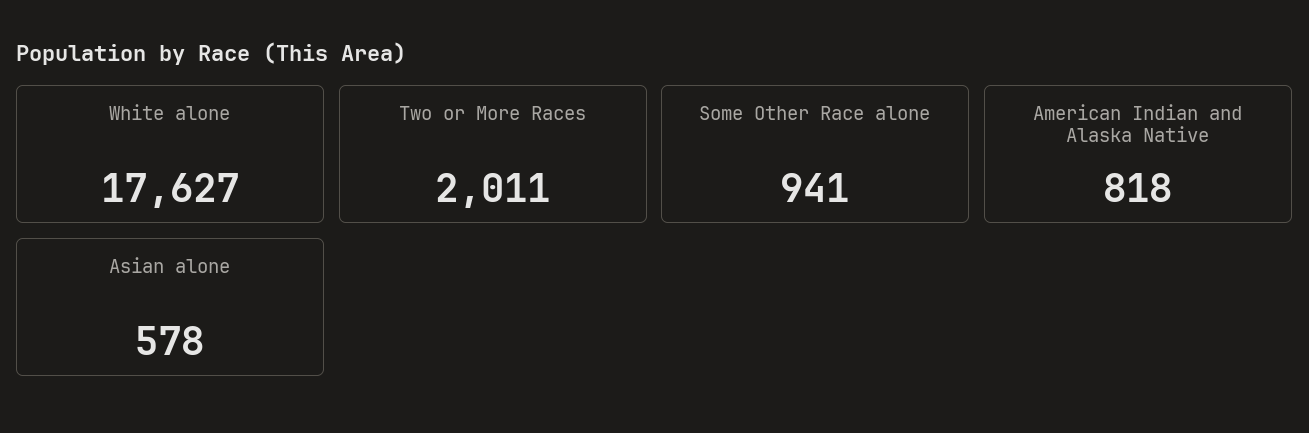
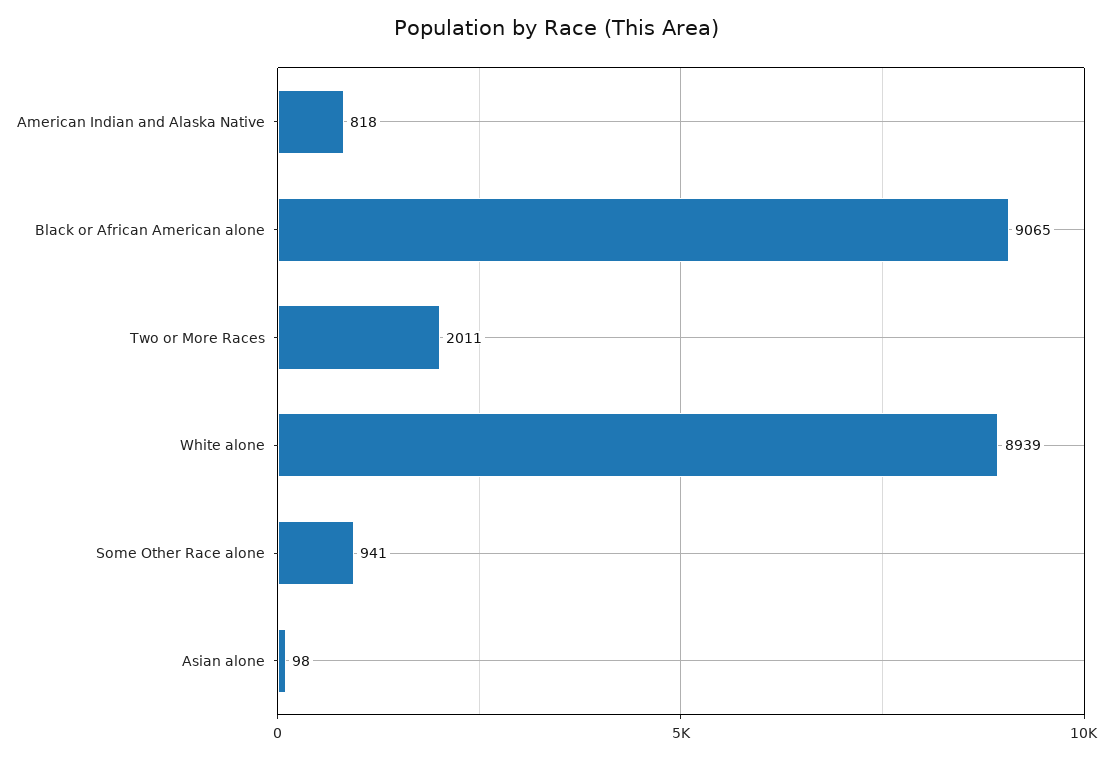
  {
-   "White alone": 17627,
+   "White alone": 8939,
    "Two or More Races": 2011,
    "Some Other Race alone": 941,
    "American Indian and Alaska Native": 818,
-   "Asian alone": 578
+   "Asian alone": 98,
+   "Black or African American alone": 9065
  }

